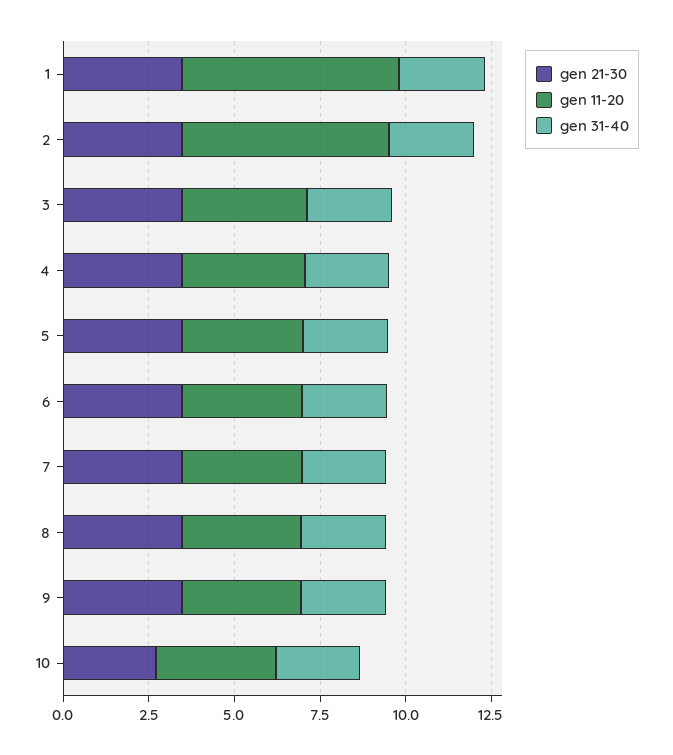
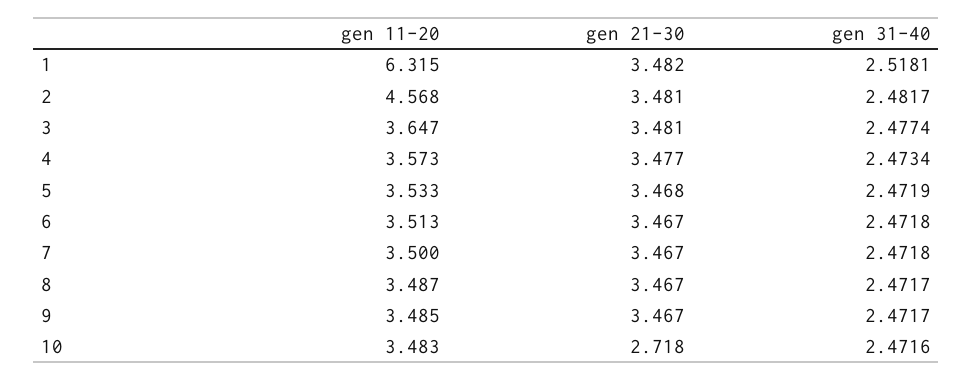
  {
    "gen 21-30": {
      "1": 3.482,
      "2": 3.481,
      "3": 3.481,
      "4": 3.477,
      "5": 3.468,
      "6": 3.467,
      "7": 3.467,
      "8": 3.467,
      "9": 3.467,
      "10": 2.718
    },
    "gen 11-20": {
      "1": 6.315,
-     "2": 6,
+     "2": 4.568,
      "3": 3.647,
      "4": 3.573,
      "5": 3.533,
      "6": 3.513,
      "7": 3.5,
      "8": 3.487,
      "9": 3.485,
      "10": 3.483
    },
    "gen 31-40": {
      "1": 2.5181,
      "2": 2.4817,
      "3": 2.4774,
      "4": 2.4734,
      "5": 2.4719,
      "6": 2.4718,
      "7": 2.4718,
      "8": 2.4717,
      "9": 2.4717,
      "10": 2.4716
    }
  }

